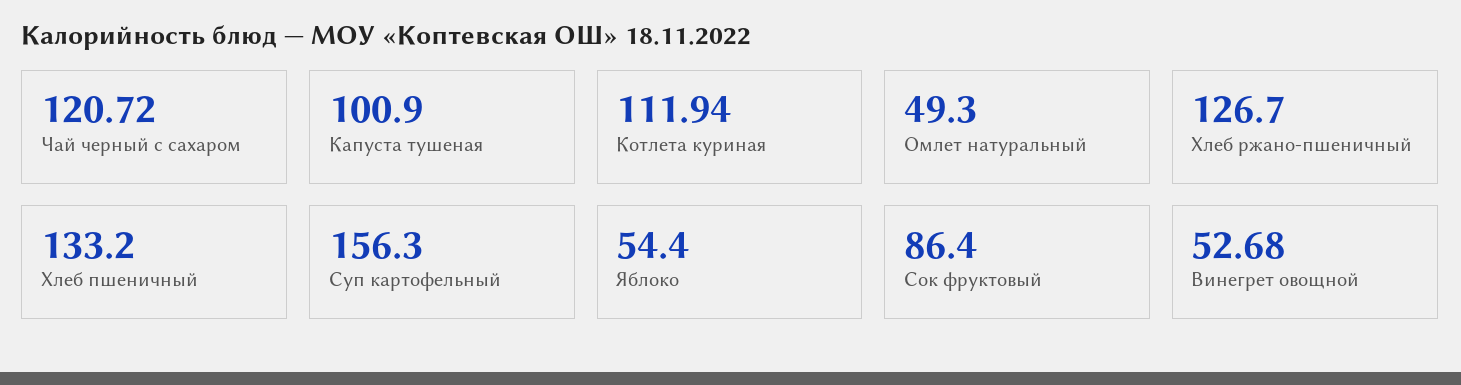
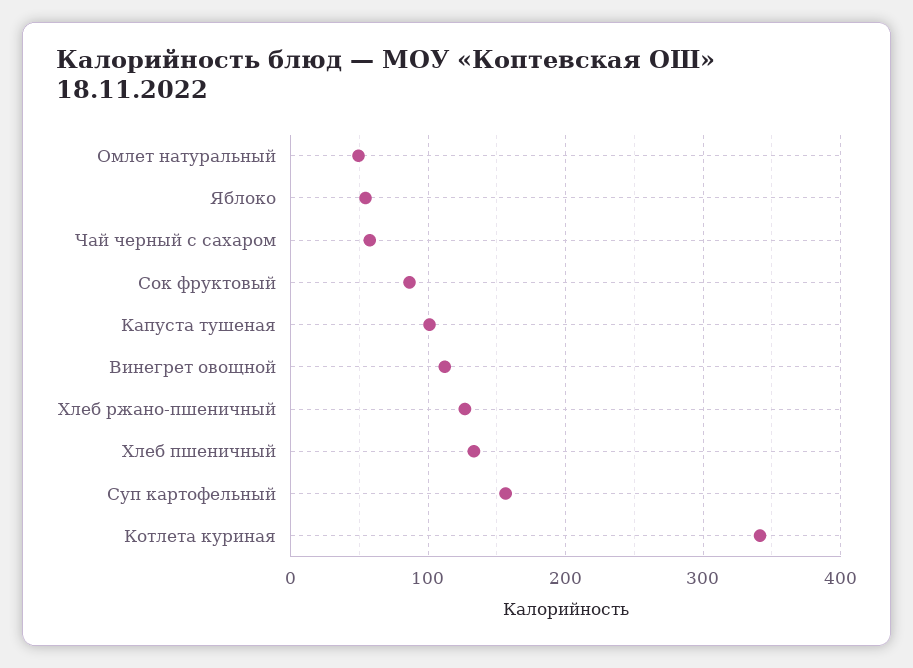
  {
-   "Чай черный с сахаром": 120.72,
+   "Чай черный с сахаром": 60,
    "Капуста тушеная": 100.9,
-   "Котлета куриная": 111.94,
+   "Котлета куриная": 340,
    "Омлет натуральный": 49.3,
    "Хлеб ржано-пшеничный": 126.7,
    "Хлеб пшеничный": 133.2,
    "Суп картофельный": 156.3,
    "Яблоко": 54.4,
    "Сок фруктовый": 86.4,
-   "Винегрет овощной": 52.68
+   "Винегрет овощной": 110
  }

